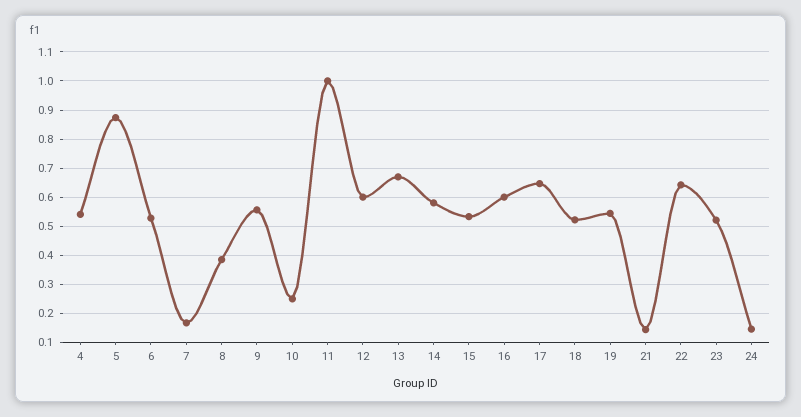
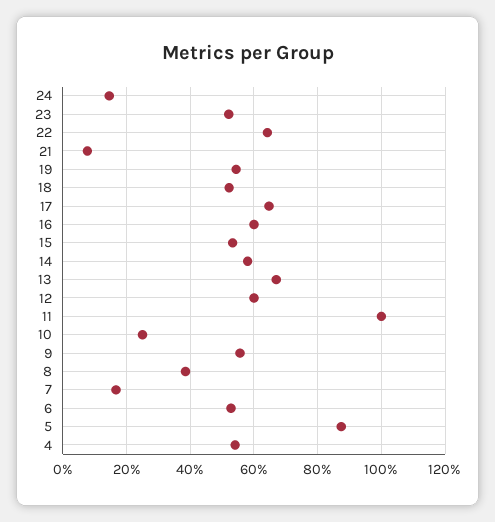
  {
    "4": 0.54,
    "5": 0.88,
    "6": 0.52,
    "7": 0.16,
    "8": 0.38,
    "9": 0.56,
    "10": 0.26,
    "11": 1,
    "12": 0.6,
    "13": 0.68,
    "14": 0.58,
    "15": 0.54,
    "16": 0.6,
    "17": 0.64,
    "18": 0.52,
    "19": 0.54,
-   "21": 0.15,
+   "21": 0.08,
    "22": 0.64,
    "23": 0.52,
    "24": 0.14
  }

